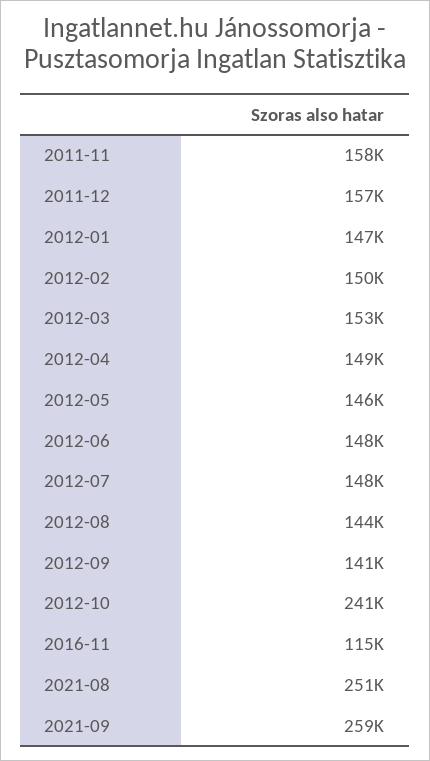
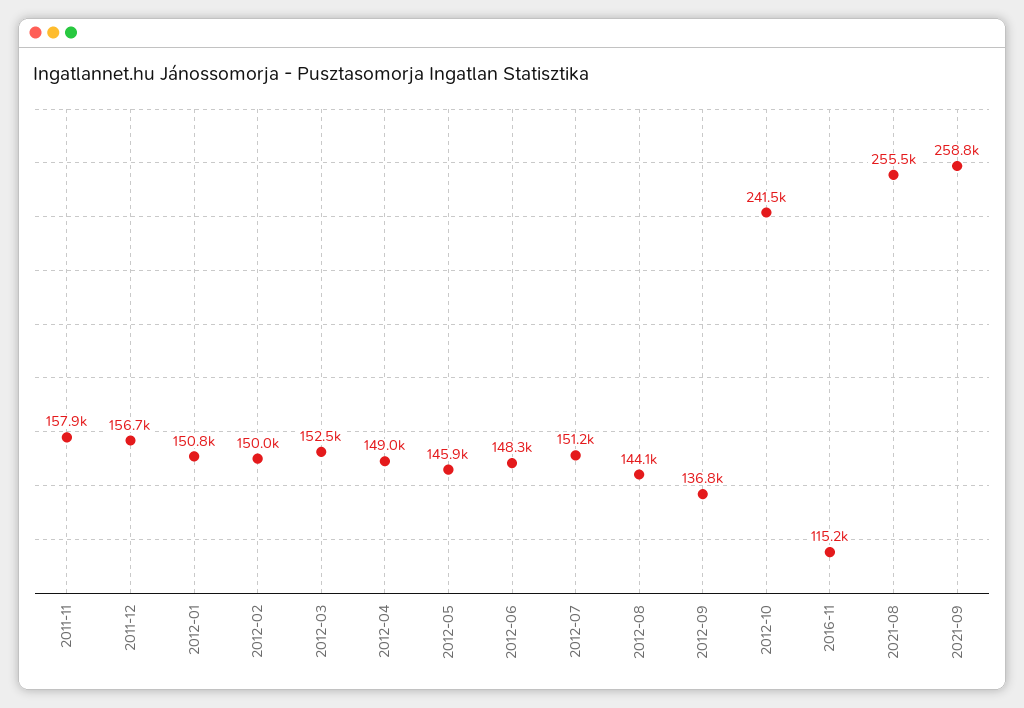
  {
    "2011-11": 157900,
    "2011-12": 156700,
-   "2012-01": 147000,
+   "2012-01": 150800,
    "2012-02": 150000,
    "2012-03": 152500,
    "2012-04": 149000,
    "2012-05": 145900,
    "2012-06": 148300,
-   "2012-07": 148000,
+   "2012-07": 151200,
    "2012-08": 144100,
-   "2012-09": 141000,
+   "2012-09": 136800,
    "2012-10": 241500,
    "2016-11": 115200,
-   "2021-08": 251000,
+   "2021-08": 255500,
    "2021-09": 258800
  }

